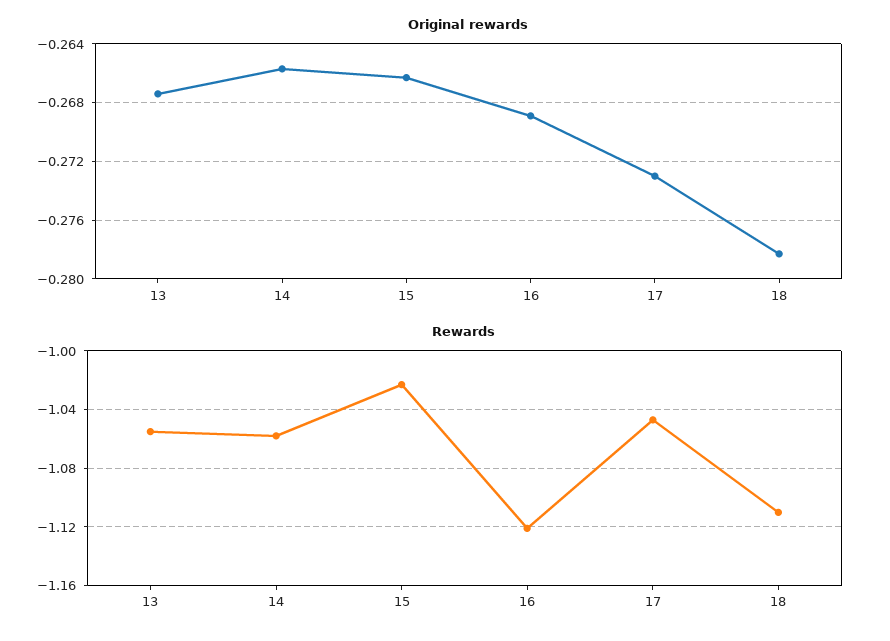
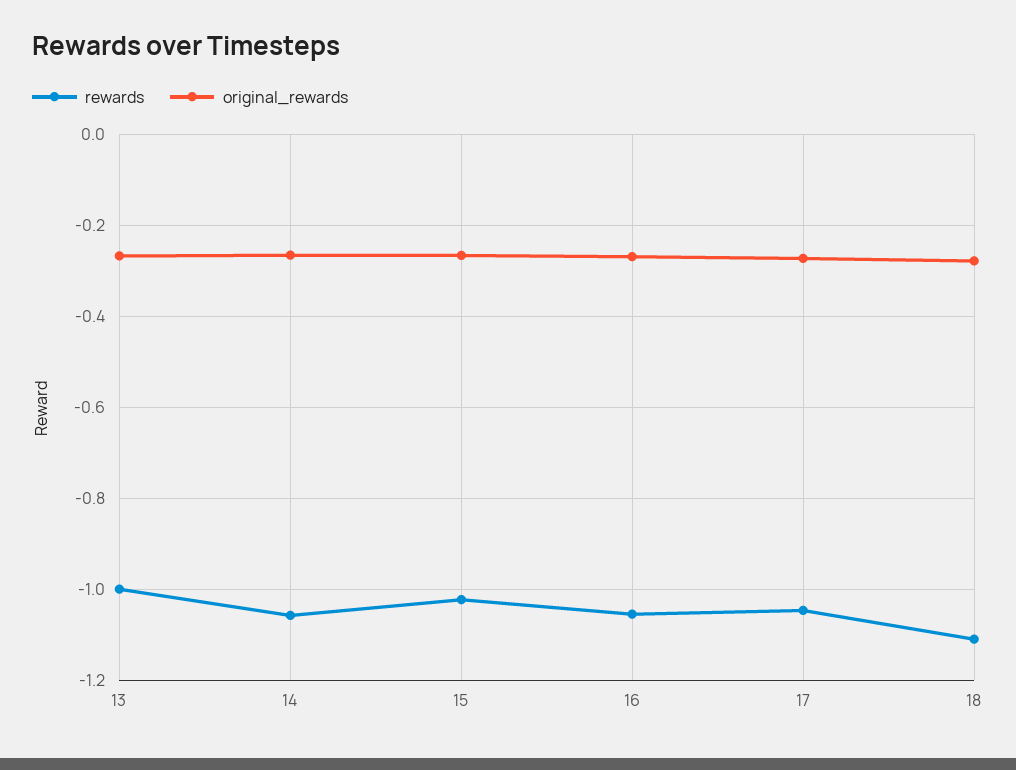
  {
    "Original rewards": {
      "13": -0.2675,
      "14": -0.2655,
      "15": -0.2665,
      "16": -0.269,
      "17": -0.273,
      "18": -0.2785
    },
    "Rewards": {
-     "13": -1.055,
+     "13": -1,
      "14": -1.06,
      "15": -1.025,
-     "16": -1.12,
+     "16": -1.06,
      "17": -1.045,
      "18": -1.11
    }
  }

